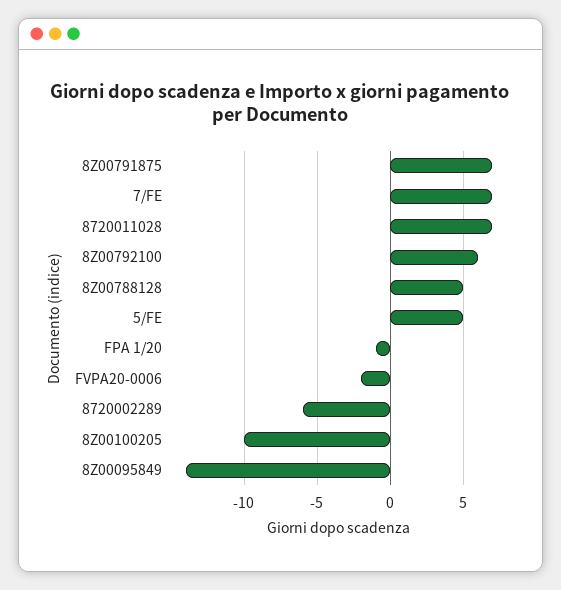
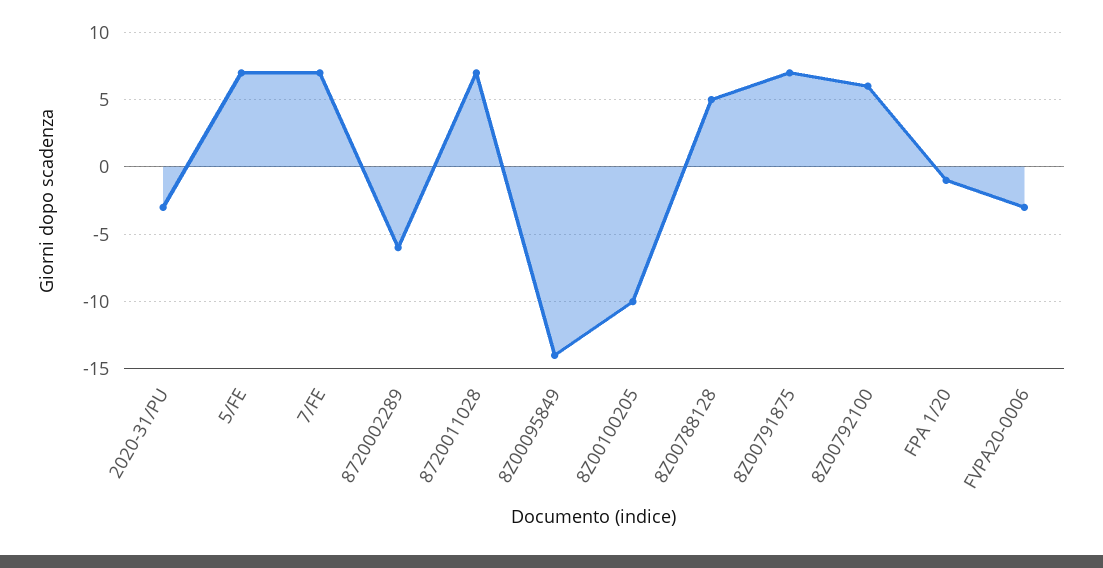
  {
    "8Z00791875": 7,
    "7/FE": 7,
    "8720011028": 7,
    "8Z00792100": 6,
    "8Z00788128": 5,
-   "5/FE": 5,
+   "5/FE": 7,
    "FPA 1/20": -1,
-   "FVPA20-0006": -2,
+   "FVPA20-0006": -3,
    "8720002289": -6,
    "8Z00100205": -10,
-   "8Z00095849": -14
+   "8Z00095849": -14,
+   "2020-31/PU": -3
  }

